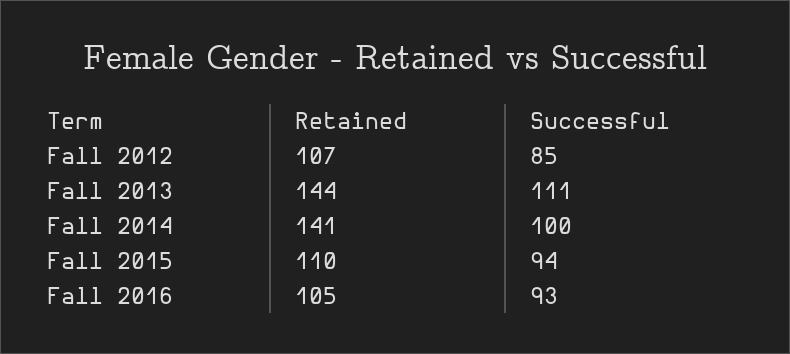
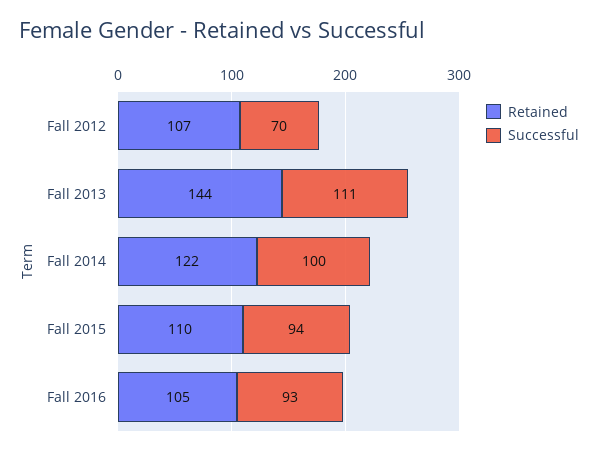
  {
    "Retained": {
      "Fall 2012": 107,
      "Fall 2013": 144,
-     "Fall 2014": 141,
+     "Fall 2014": 122,
      "Fall 2015": 110,
      "Fall 2016": 105
    },
    "Successful": {
-     "Fall 2012": 85,
+     "Fall 2012": 70,
      "Fall 2013": 111,
      "Fall 2014": 100,
      "Fall 2015": 94,
      "Fall 2016": 93
    }
  }

